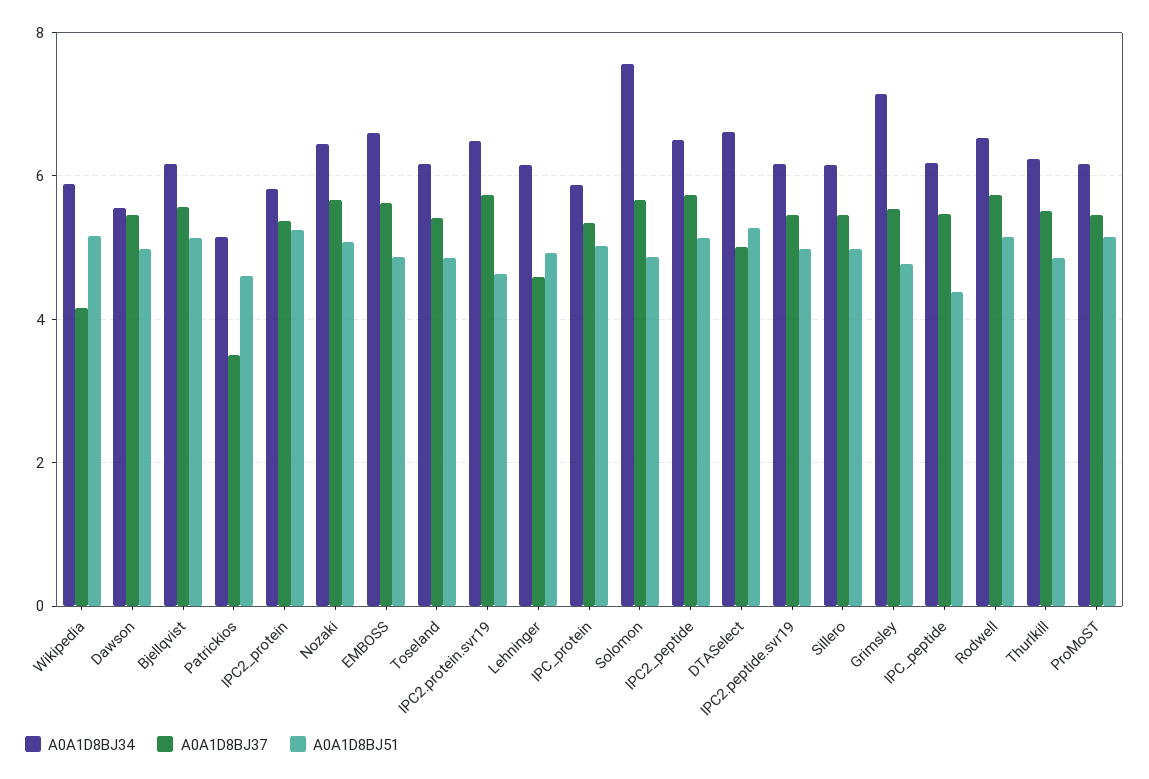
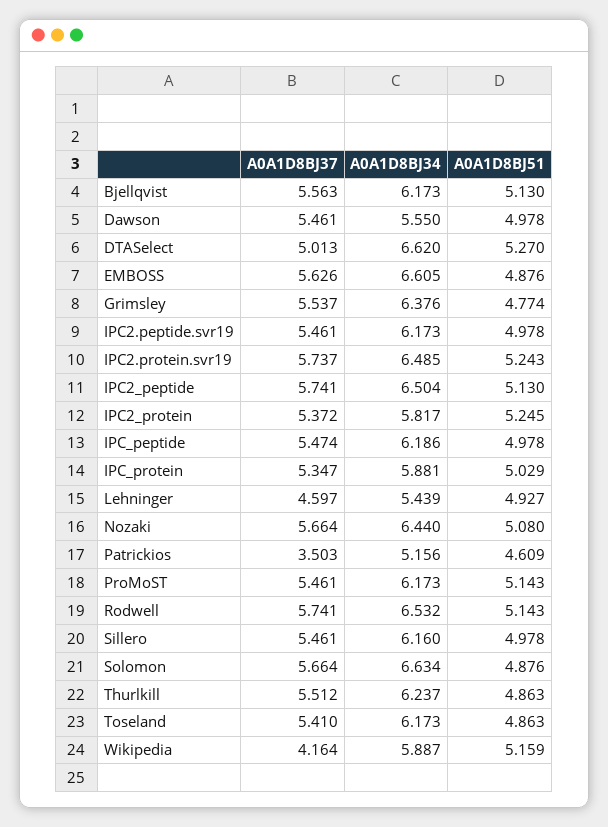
  {
    "A0A1D8BJ34": {
      "Wikipedia": 5.887,
      "Dawson": 5.55,
      "Bjellqvist": 6.173,
      "Patrickios": 5.156,
      "IPC2_protein": 5.817,
      "Nozaki": 6.44,
      "EMBOSS": 6.605,
      "Toseland": 6.173,
      "IPC2.protein.svr19": 6.485,
-     "Lehninger": 6.2,
+     "Lehninger": 5.439,
      "IPC_protein": 5.881,
-     "Solomon": 7.6,
+     "Solomon": 6.634,
      "IPC2_peptide": 6.504,
      "DTASelect": 6.62,
      "IPC2.peptide.svr19": 6.173,
      "Sillero": 6.16,
-     "Grimsley": 7.2,
+     "Grimsley": 6.376,
      "IPC_peptide": 6.186,
      "Rodwell": 6.532,
      "Thurlkill": 6.237,
      "ProMoST": 6.173
    },
    "A0A1D8BJ37": {
      "Wikipedia": 4.164,
      "Dawson": 5.461,
      "Bjellqvist": 5.563,
      "Patrickios": 3.503,
      "IPC2_protein": 5.372,
      "Nozaki": 5.664,
      "EMBOSS": 5.626,
      "Toseland": 5.41,
      "IPC2.protein.svr19": 5.737,
      "Lehninger": 4.597,
      "IPC_protein": 5.347,
      "Solomon": 5.664,
      "IPC2_peptide": 5.741,
      "DTASelect": 5.013,
      "IPC2.peptide.svr19": 5.461,
      "Sillero": 5.461,
      "Grimsley": 5.537,
      "IPC_peptide": 5.474,
      "Rodwell": 5.741,
      "Thurlkill": 5.512,
      "ProMoST": 5.461
    },
    "A0A1D8BJ51": {
      "Wikipedia": 5.159,
      "Dawson": 4.978,
      "Bjellqvist": 5.13,
      "Patrickios": 4.609,
      "IPC2_protein": 5.245,
      "Nozaki": 5.08,
      "EMBOSS": 4.876,
      "Toseland": 4.863,
-     "IPC2.protein.svr19": 4.6,
+     "IPC2.protein.svr19": 5.243,
      "Lehninger": 4.927,
      "IPC_protein": 5.029,
      "Solomon": 4.876,
      "IPC2_peptide": 5.13,
      "DTASelect": 5.27,
      "IPC2.peptide.svr19": 4.978,
      "Sillero": 4.978,
      "Grimsley": 4.774,
-     "IPC_peptide": 4.4,
+     "IPC_peptide": 4.978,
      "Rodwell": 5.143,
      "Thurlkill": 4.863,
      "ProMoST": 5.143
    }
  }

